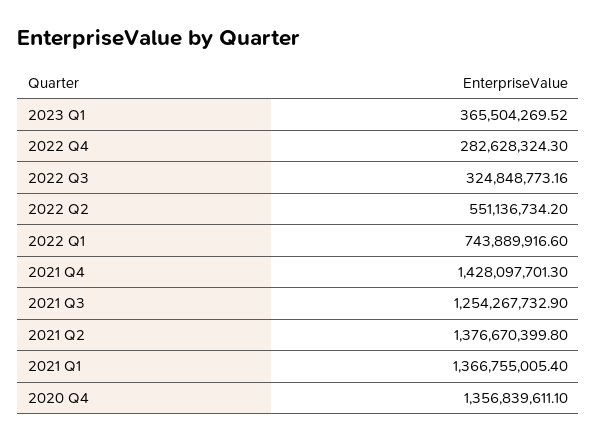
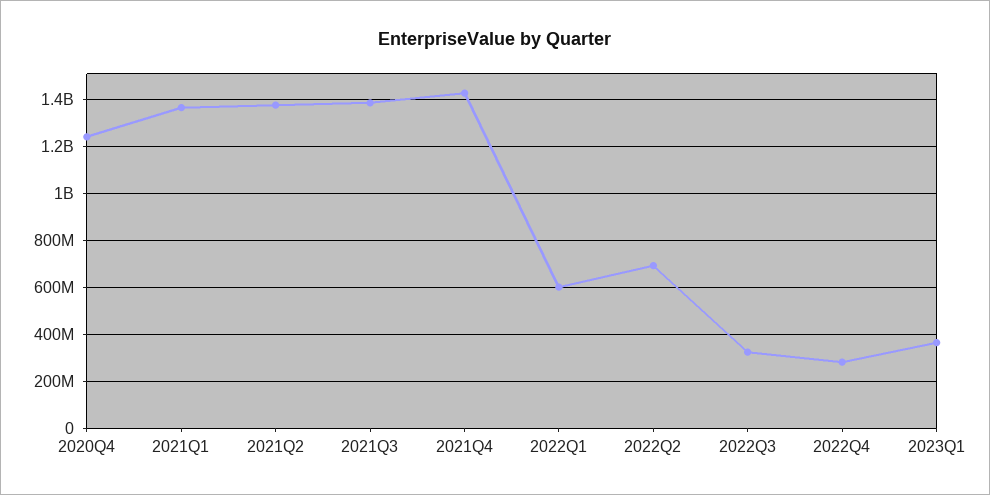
  {
    "2023 Q1": 365504269.52,
    "2022 Q4": 282628324.3,
    "2022 Q3": 324848773.16,
-   "2022 Q2": 551136734.2,
+   "2022 Q2": 700000000,
-   "2022 Q1": 743889916.6,
+   "2022 Q1": 600000000,
    "2021 Q4": 1428097701.3,
-   "2021 Q3": 1254267732.9,
+   "2021 Q3": 1400000000,
    "2021 Q2": 1376670399.8,
    "2021 Q1": 1366755005.4,
-   "2020 Q4": 1356839611.1
+   "2020 Q4": 1250000000
  }

